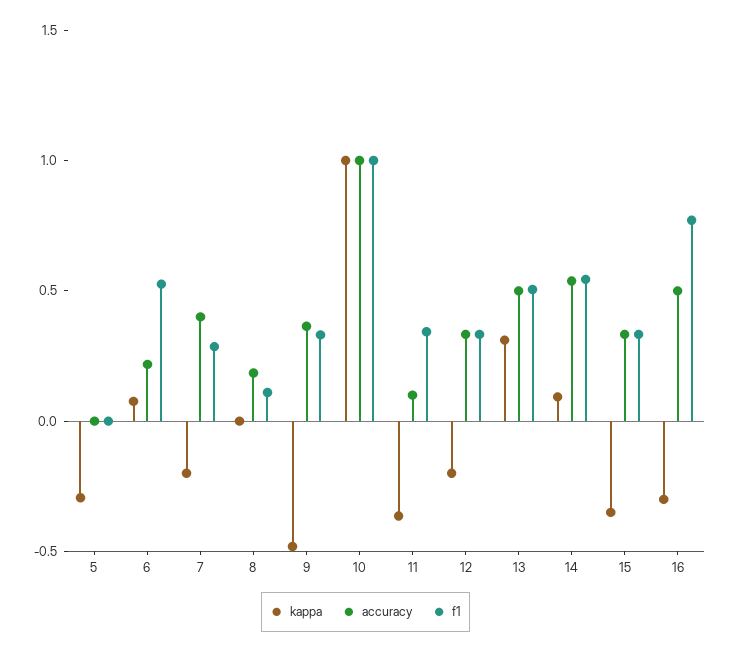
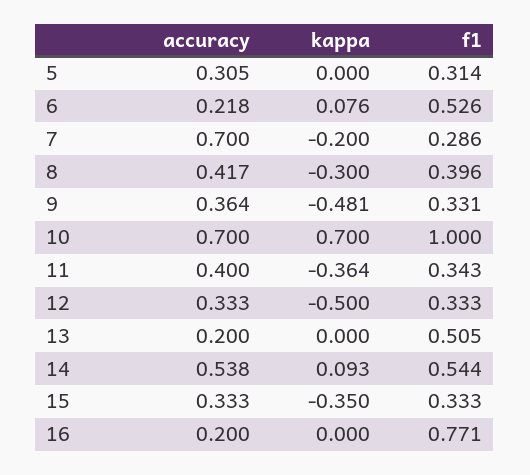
  {
    "kappa": {
-     "5": -0.3,
+     "5": 0,
      "6": 0.076,
      "7": -0.2,
-     "8": 0,
+     "8": -0.3,
      "9": -0.481,
-     "10": 1,
+     "10": 0.7,
      "11": -0.364,
-     "12": -0.2,
+     "12": -0.5,
-     "13": 0.3,
+     "13": 0,
      "14": 0.093,
      "15": -0.35,
-     "16": -0.3
+     "16": 0
    },
    "accuracy": {
-     "5": 0,
+     "5": 0.305,
      "6": 0.218,
-     "7": 0.4,
+     "7": 0.7,
-     "8": 0.2,
+     "8": 0.417,
      "9": 0.364,
-     "10": 1,
+     "10": 0.7,
-     "11": 0.1,
+     "11": 0.4,
      "12": 0.333,
-     "13": 0.5,
+     "13": 0.2,
      "14": 0.538,
      "15": 0.333,
-     "16": 0.5
+     "16": 0.2
    },
    "f1": {
-     "5": 0,
+     "5": 0.314,
      "6": 0.526,
      "7": 0.286,
-     "8": 0.1,
+     "8": 0.396,
      "9": 0.331,
      "10": 1,
      "11": 0.343,
      "12": 0.333,
      "13": 0.505,
      "14": 0.544,
      "15": 0.333,
      "16": 0.771
    }
  }

